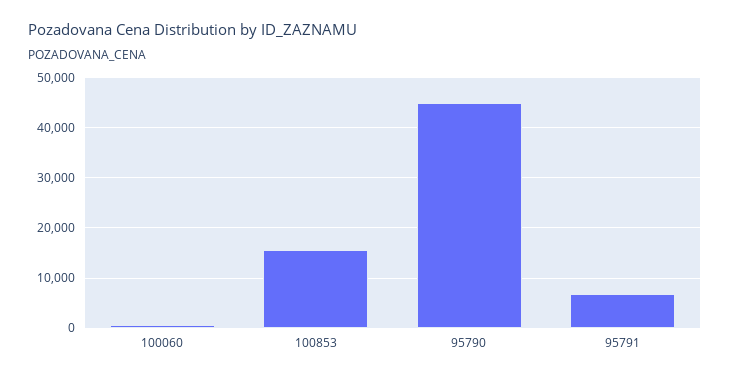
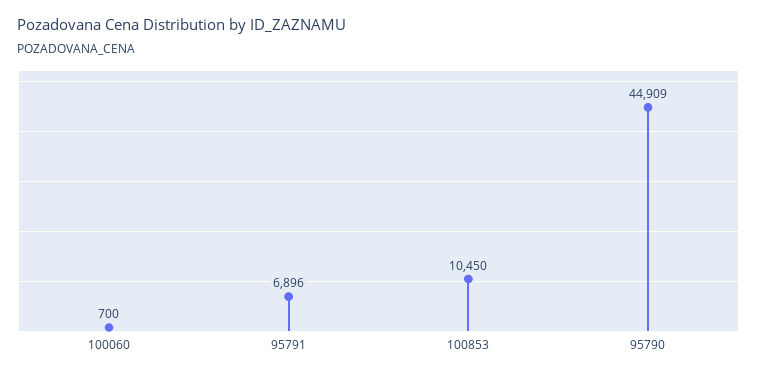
  {
    "100060": 700,
-   "100853": 16000,
+   "100853": 10450,
    "95790": 44909,
    "95791": 6896
  }

